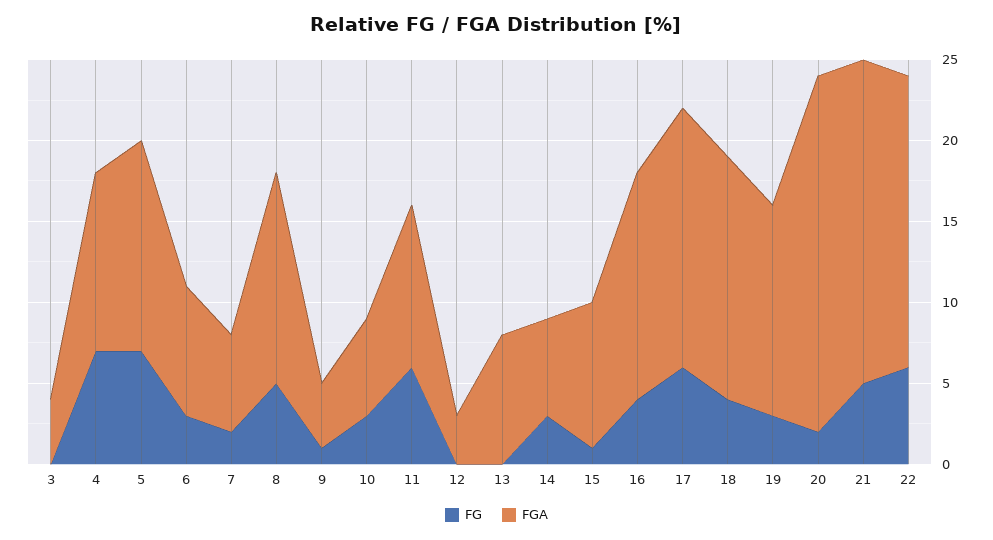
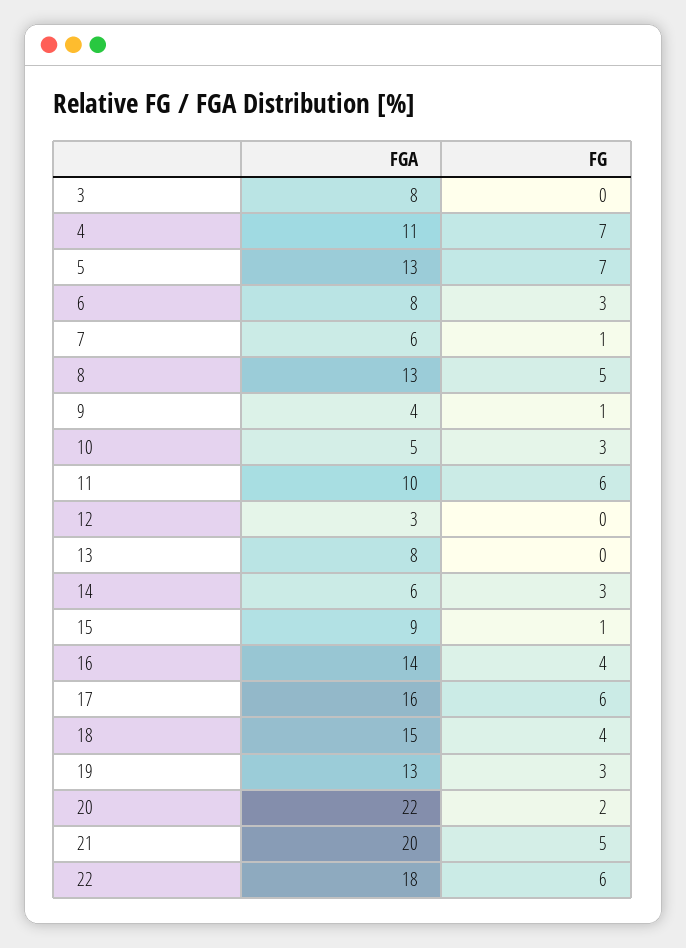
  {
    "FG": {
      "3": 0,
      "4": 7,
      "5": 7,
      "6": 3,
-     "7": 2,
+     "7": 1,
      "8": 5,
      "9": 1,
      "10": 3,
      "11": 6,
      "12": 0,
      "13": 0,
      "14": 3,
      "15": 1,
      "16": 4,
      "17": 6,
      "18": 4,
      "19": 3,
      "20": 2,
      "21": 5,
      "22": 6
    },
    "FGA": {
-     "3": 4,
+     "3": 8,
      "4": 11,
      "5": 13,
      "6": 8,
      "7": 6,
      "8": 13,
      "9": 4,
-     "10": 6,
+     "10": 5,
      "11": 10,
      "12": 3,
      "13": 8,
      "14": 6,
      "15": 9,
      "16": 14,
      "17": 16,
      "18": 15,
      "19": 13,
      "20": 22,
      "21": 20,
      "22": 18
    }
  }

